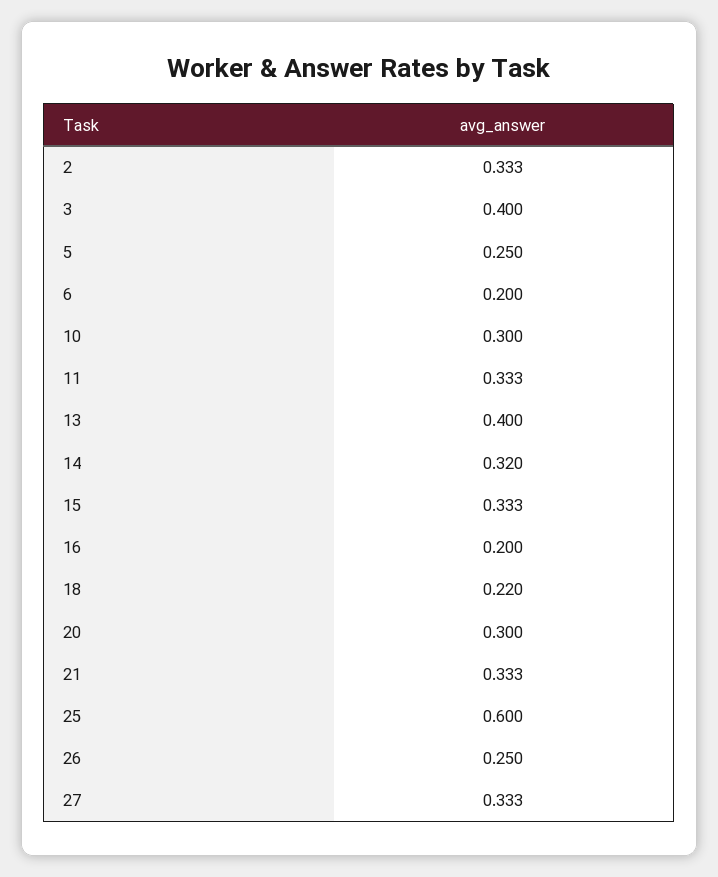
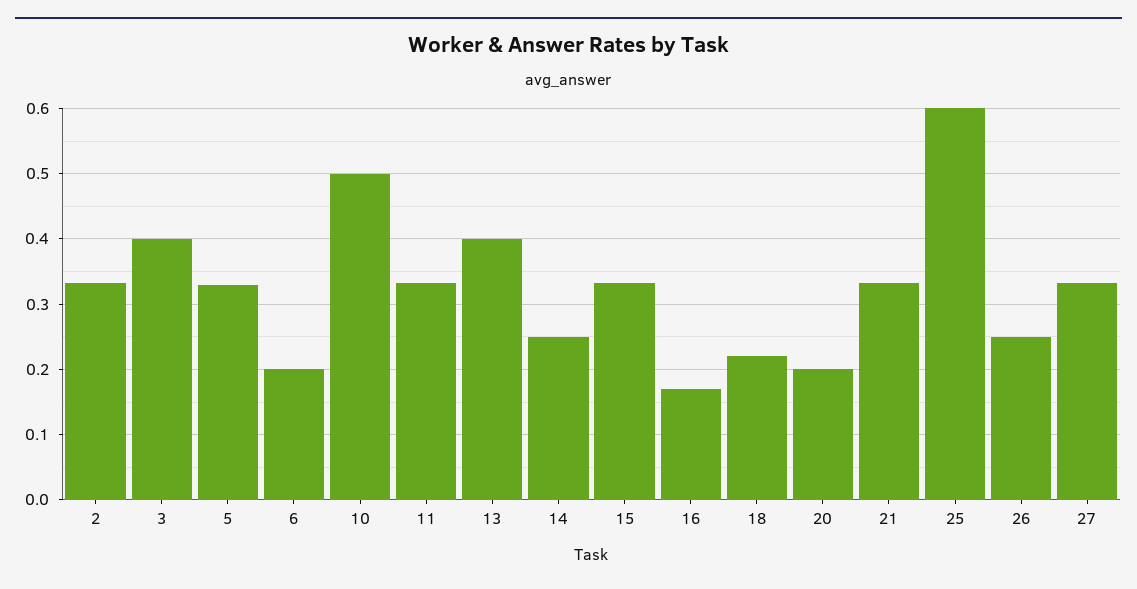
  {
    "2": 0.333,
    "3": 0.4,
-   "5": 0.25,
+   "5": 0.33,
    "6": 0.2,
-   "10": 0.3,
+   "10": 0.5,
    "11": 0.333,
    "13": 0.4,
-   "14": 0.32,
+   "14": 0.25,
    "15": 0.333,
-   "16": 0.2,
+   "16": 0.17,
    "18": 0.22,
-   "20": 0.3,
+   "20": 0.2,
    "21": 0.333,
    "25": 0.6,
    "26": 0.25,
    "27": 0.333
  }

